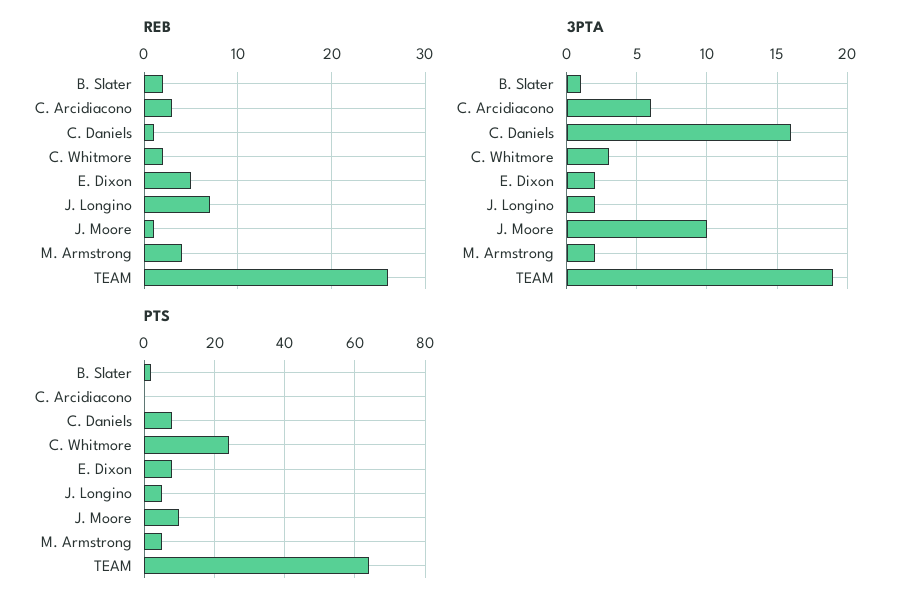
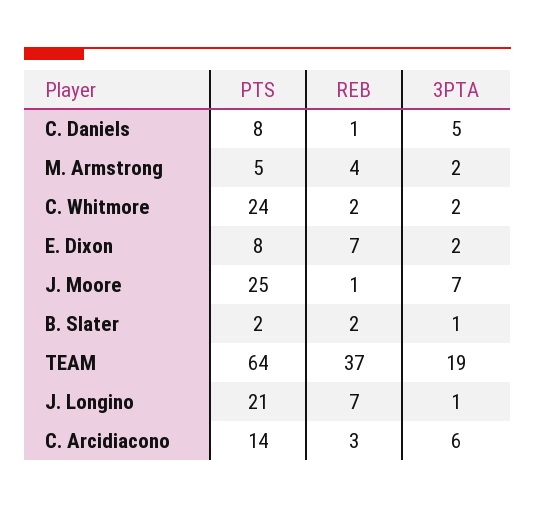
  {
    "REB": {
      "B. Slater": 2,
      "C. Arcidiacono": 3,
      "C. Daniels": 1,
      "C. Whitmore": 2,
-     "E. Dixon": 5,
+     "E. Dixon": 7,
      "J. Longino": 7,
      "J. Moore": 1,
      "M. Armstrong": 4,
-     "TEAM": 26
+     "TEAM": 37
    },
    "3PTA": {
      "B. Slater": 1,
      "C. Arcidiacono": 6,
-     "C. Daniels": 16,
+     "C. Daniels": 5,
-     "C. Whitmore": 3,
+     "C. Whitmore": 2,
      "E. Dixon": 2,
-     "J. Longino": 2,
+     "J. Longino": 1,
-     "J. Moore": 10,
+     "J. Moore": 7,
      "M. Armstrong": 2,
      "TEAM": 19
    },
    "PTS": {
      "B. Slater": 2,
-     "C. Arcidiacono": 0,
+     "C. Arcidiacono": 14,
      "C. Daniels": 8,
      "C. Whitmore": 24,
      "E. Dixon": 8,
-     "J. Longino": 5,
+     "J. Longino": 21,
-     "J. Moore": 10,
+     "J. Moore": 25,
      "M. Armstrong": 5,
      "TEAM": 64
    }
  }

